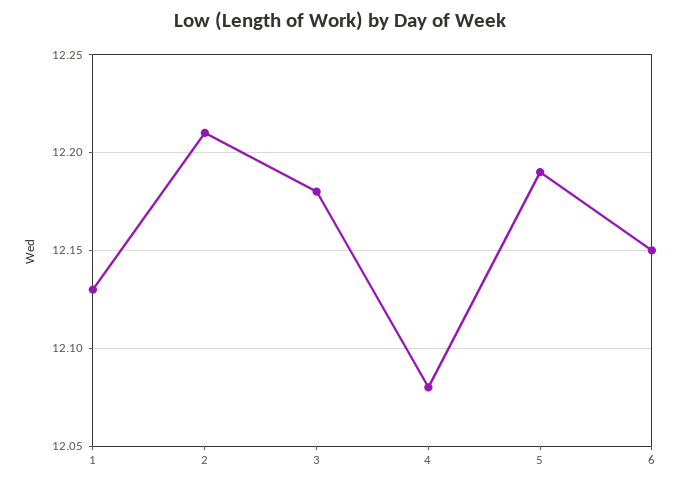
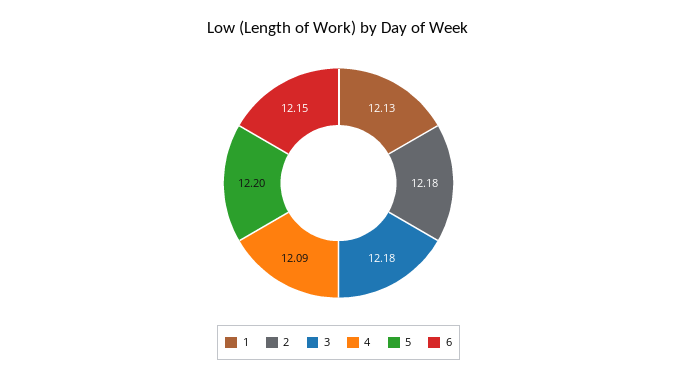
  {
    "1": 12.13,
-   "2": 12.21,
+   "2": 12.18,
    "3": 12.18,
-   "4": 12.08,
+   "4": 12.09,
-   "5": 12.19,
+   "5": 12.2,
    "6": 12.15
  }

